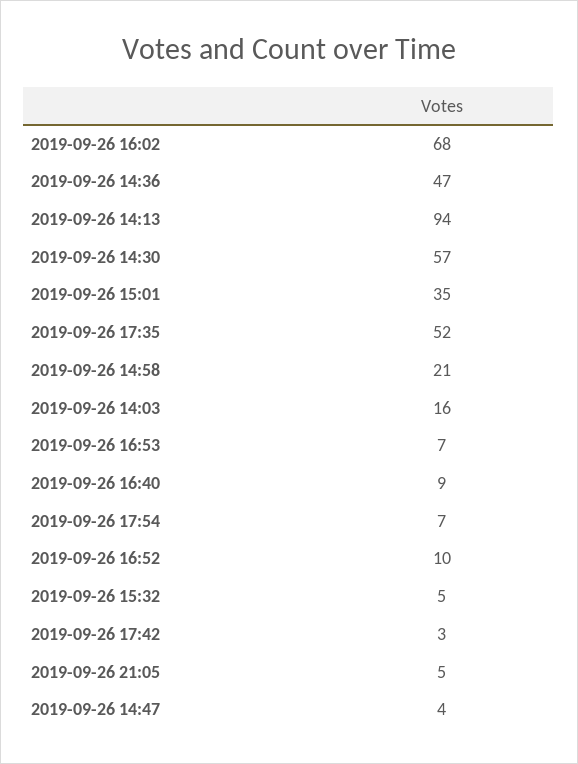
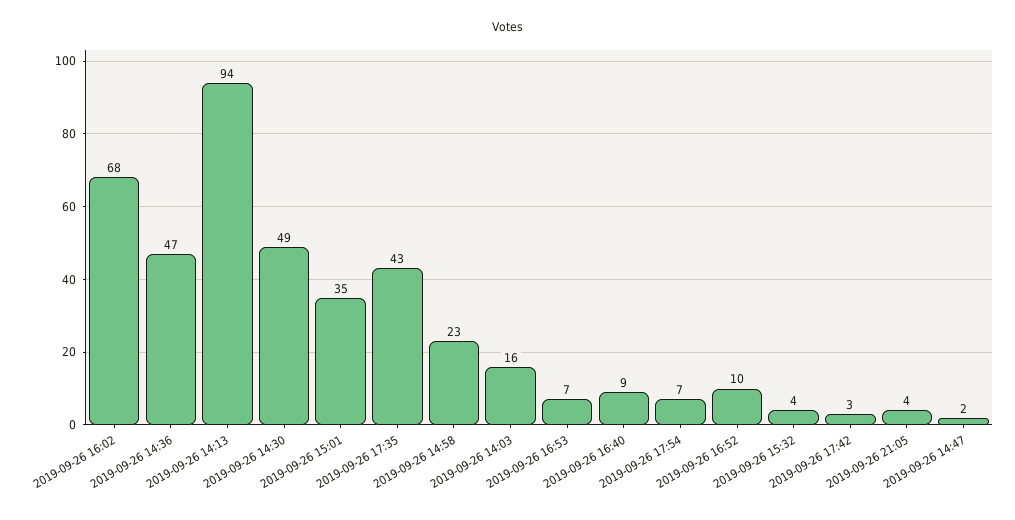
  {
    "2019-09-26 16:02": 68,
    "2019-09-26 14:36": 47,
    "2019-09-26 14:13": 94,
-   "2019-09-26 14:30": 57,
+   "2019-09-26 14:30": 49,
    "2019-09-26 15:01": 35,
-   "2019-09-26 17:35": 52,
+   "2019-09-26 17:35": 43,
-   "2019-09-26 14:58": 21,
+   "2019-09-26 14:58": 23,
    "2019-09-26 14:03": 16,
    "2019-09-26 16:53": 7,
    "2019-09-26 16:40": 9,
    "2019-09-26 17:54": 7,
    "2019-09-26 16:52": 10,
-   "2019-09-26 15:32": 5,
+   "2019-09-26 15:32": 4,
    "2019-09-26 17:42": 3,
-   "2019-09-26 21:05": 5,
+   "2019-09-26 21:05": 4,
-   "2019-09-26 14:47": 4
+   "2019-09-26 14:47": 2
  }

